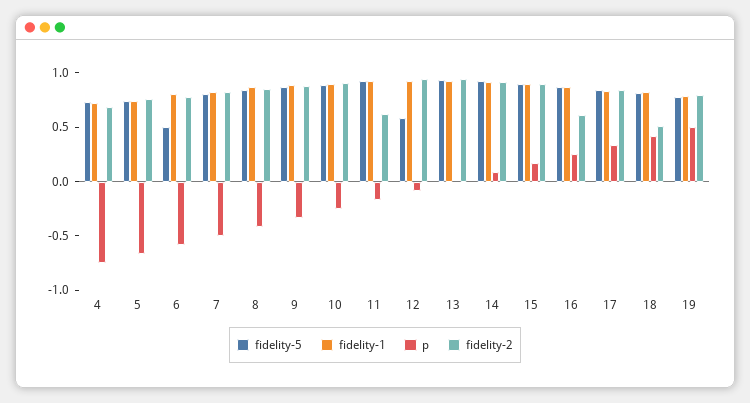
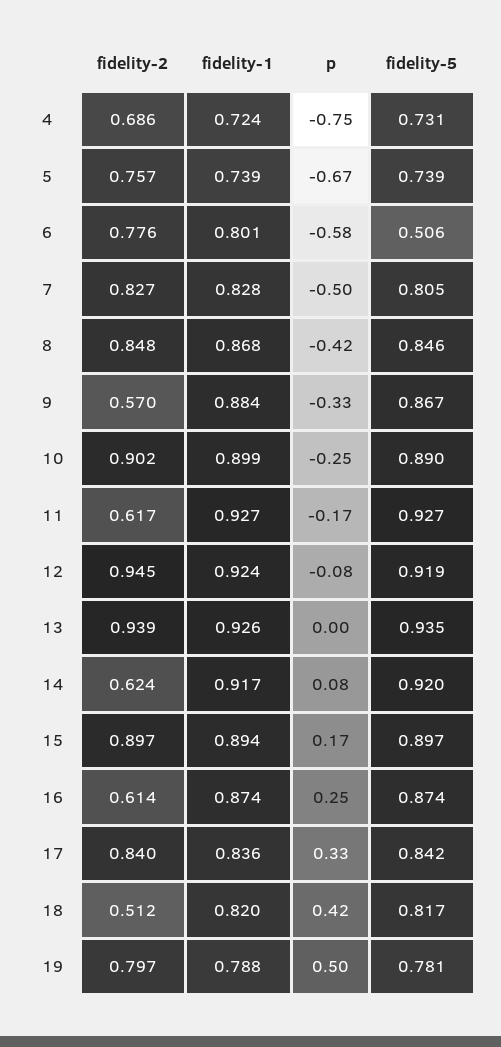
  {
    "fidelity-5": {
      "4": 0.731,
      "5": 0.739,
      "6": 0.506,
      "7": 0.805,
      "8": 0.846,
      "9": 0.867,
      "10": 0.89,
      "11": 0.927,
-     "12": 0.6,
+     "12": 0.919,
      "13": 0.935,
      "14": 0.92,
      "15": 0.897,
      "16": 0.874,
      "17": 0.842,
      "18": 0.817,
      "19": 0.781
    },
    "fidelity-1": {
      "4": 0.724,
      "5": 0.739,
      "6": 0.801,
      "7": 0.828,
      "8": 0.868,
      "9": 0.884,
      "10": 0.899,
      "11": 0.927,
      "12": 0.924,
      "13": 0.926,
      "14": 0.917,
      "15": 0.894,
      "16": 0.874,
      "17": 0.836,
      "18": 0.82,
      "19": 0.788
    },
    "p": {
      "4": -0.75,
      "5": -0.67,
      "6": -0.58,
      "7": -0.5,
      "8": -0.42,
      "9": -0.33,
      "10": -0.25,
      "11": -0.17,
      "12": -0.08,
      "13": 0,
      "14": 0.08,
      "15": 0.17,
      "16": 0.25,
      "17": 0.33,
      "18": 0.42,
      "19": 0.5
    },
    "fidelity-2": {
      "4": 0.686,
      "5": 0.757,
      "6": 0.776,
      "7": 0.827,
      "8": 0.848,
-     "9": 0.9,
+     "9": 0.57,
      "10": 0.902,
      "11": 0.617,
      "12": 0.945,
      "13": 0.939,
-     "14": 0.9,
+     "14": 0.624,
      "15": 0.897,
      "16": 0.614,
      "17": 0.84,
      "18": 0.512,
      "19": 0.797
    }
  }

